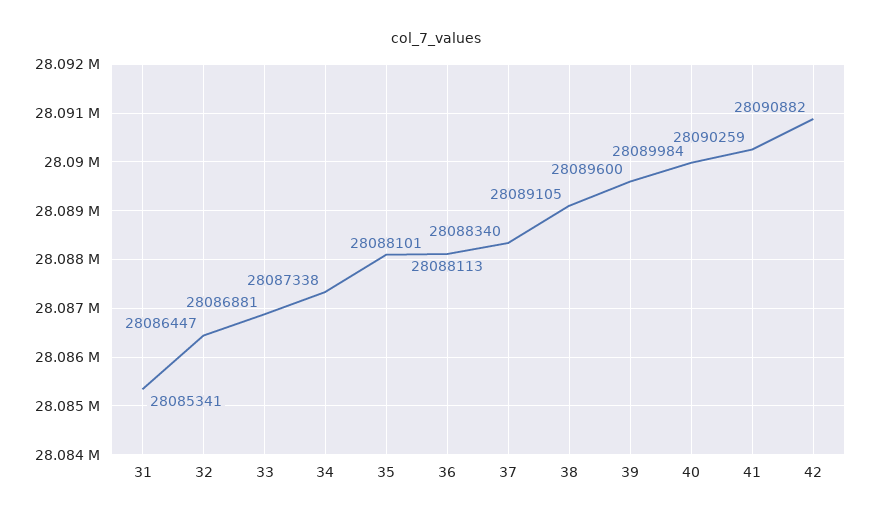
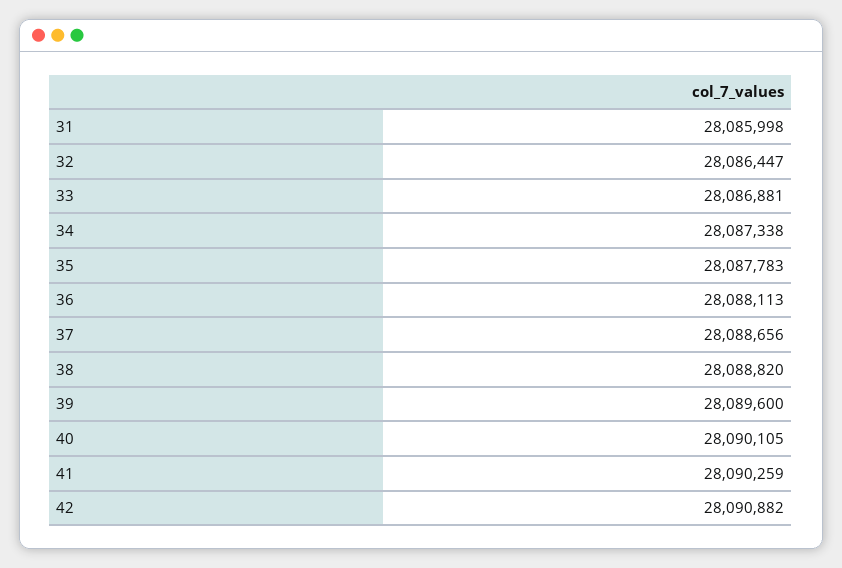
  {
-   "31": 28085341,
+   "31": 28085998,
    "32": 28086447,
    "33": 28086881,
    "34": 28087338,
-   "35": 28088101,
+   "35": 28087783,
    "36": 28088113,
-   "37": 28088340,
+   "37": 28088656,
-   "38": 28089105,
+   "38": 28088820,
    "39": 28089600,
-   "40": 28089984,
+   "40": 28090105,
    "41": 28090259,
    "42": 28090882
  }

